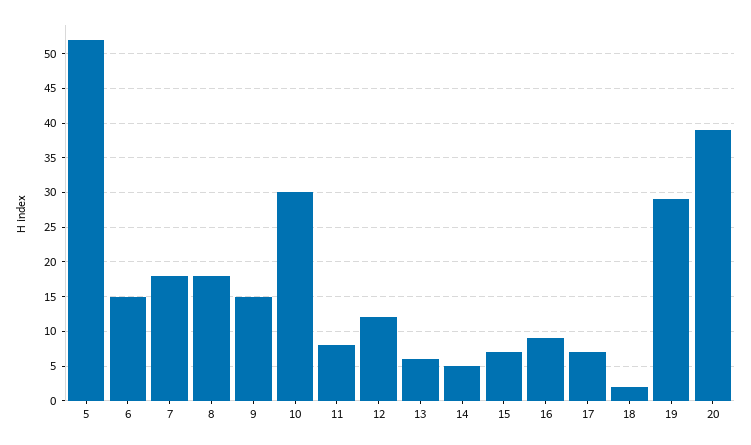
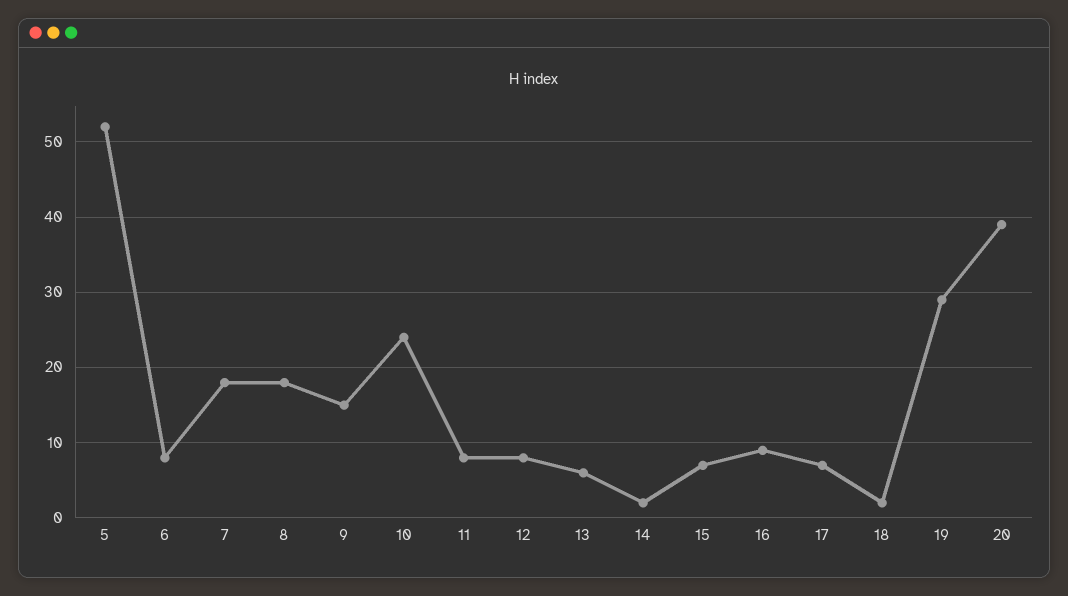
  {
    "5": 52,
-   "6": 15,
+   "6": 8,
    "7": 18,
    "8": 18,
    "9": 15,
-   "10": 30,
+   "10": 24,
    "11": 8,
-   "12": 12,
+   "12": 8,
    "13": 6,
-   "14": 5,
+   "14": 2,
    "15": 7,
    "16": 9,
    "17": 7,
    "18": 2,
    "19": 29,
    "20": 39
  }

